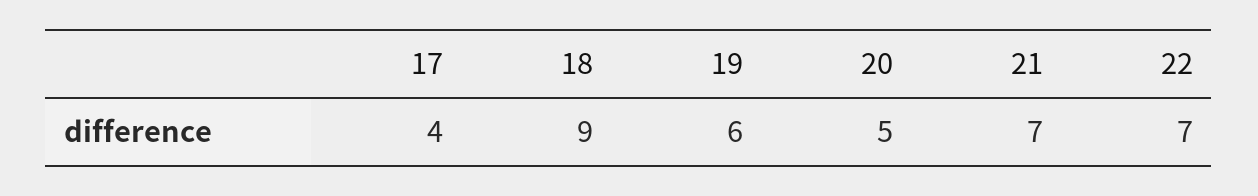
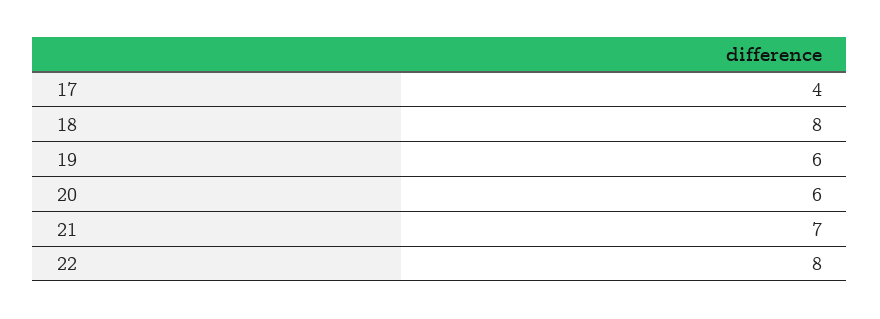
  {
    "17": 4,
-   "18": 9,
+   "18": 8,
    "19": 6,
-   "20": 5,
+   "20": 6,
    "21": 7,
-   "22": 7
+   "22": 8
  }

